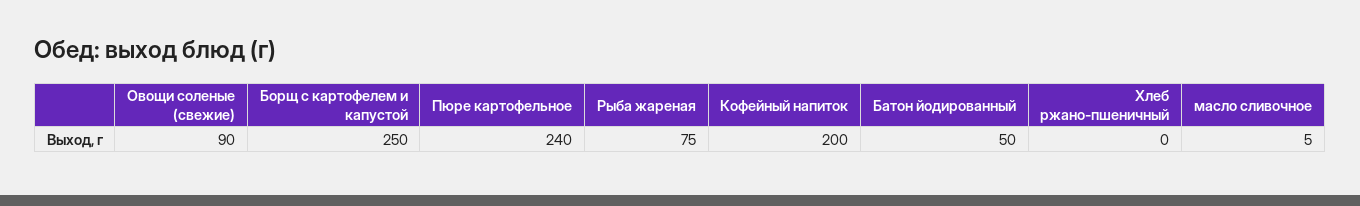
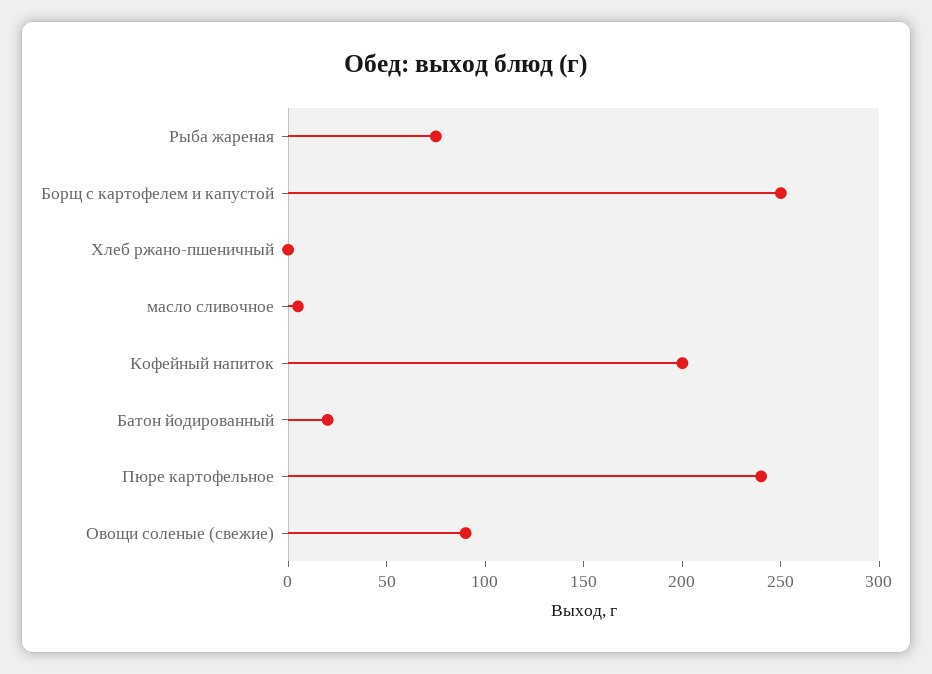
  {
    "Овощи соленые (свежие)": 90,
    "Борщ с картофелем и капустой": 250,
    "Пюре картофельное": 240,
    "Рыба жареная": 75,
    "Кофейный напиток": 200,
-   "Батон йодированный": 50,
+   "Батон йодированный": 20,
    "Хлеб ржано-пшеничный": 0,
    "масло сливочное": 5
  }

